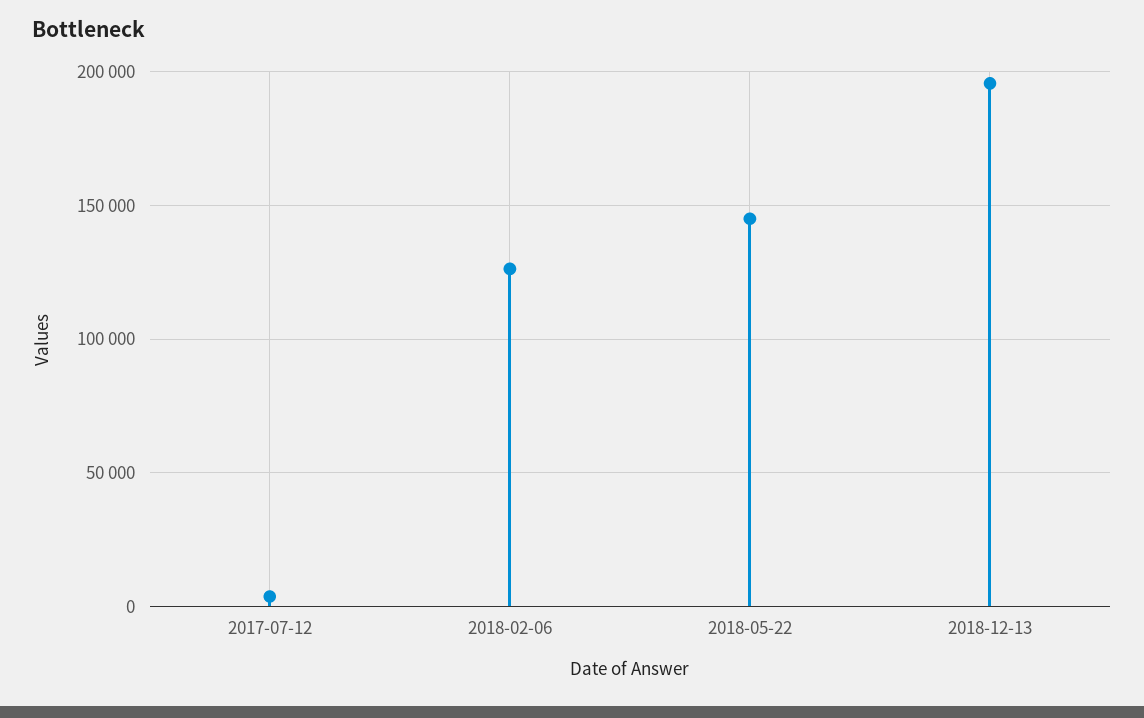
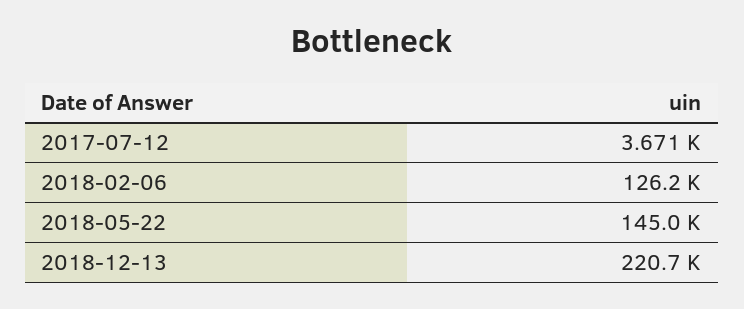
  {
    "2017-07-12": 3671,
    "2018-02-06": 126200,
    "2018-05-22": 145000,
-   "2018-12-13": 195000
+   "2018-12-13": 220700
  }

